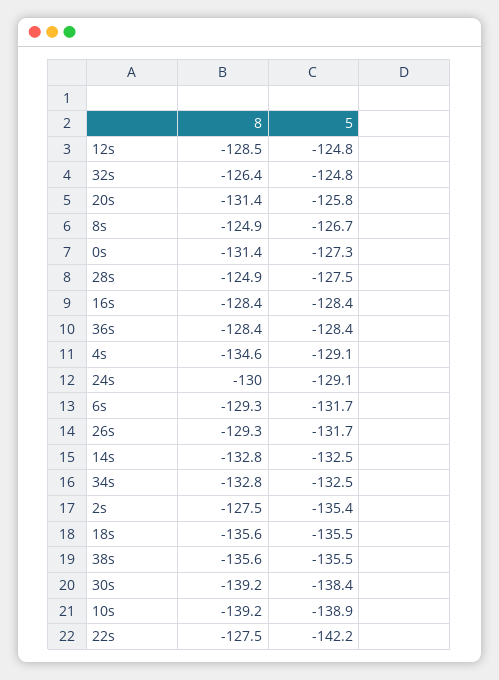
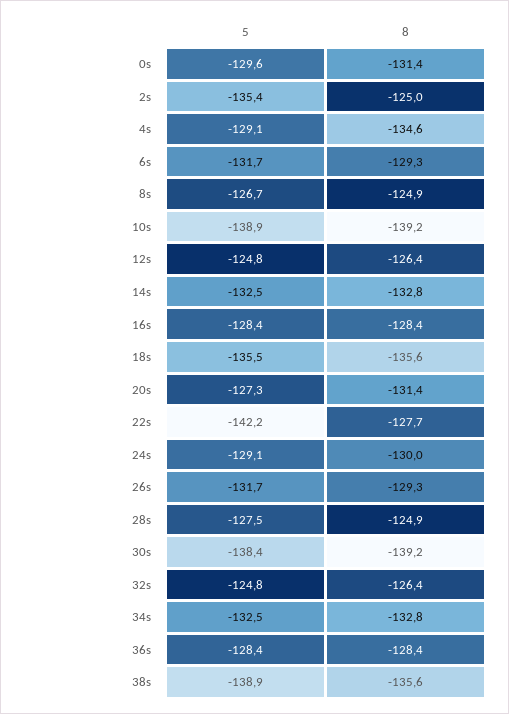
  {
    "8": {
-     "12s": -128.5,
+     "12s": -126.4,
      "32s": -126.4,
      "20s": -131.4,
      "8s": -124.9,
      "0s": -131.4,
      "28s": -124.9,
      "16s": -128.4,
      "36s": -128.4,
      "4s": -134.6,
      "24s": -130,
      "6s": -129.3,
      "26s": -129.3,
      "14s": -132.8,
      "34s": -132.8,
-     "2s": -127.5,
+     "2s": -125,
      "18s": -135.6,
      "38s": -135.6,
      "30s": -139.2,
      "10s": -139.2,
-     "22s": -127.5
+     "22s": -127.7
    },
    "5": {
      "12s": -124.8,
      "32s": -124.8,
-     "20s": -125.8,
+     "20s": -127.3,
      "8s": -126.7,
-     "0s": -127.3,
+     "0s": -129.6,
      "28s": -127.5,
      "16s": -128.4,
      "36s": -128.4,
      "4s": -129.1,
      "24s": -129.1,
      "6s": -131.7,
      "26s": -131.7,
      "14s": -132.5,
      "34s": -132.5,
      "2s": -135.4,
      "18s": -135.5,
-     "38s": -135.5,
+     "38s": -138.9,
      "30s": -138.4,
      "10s": -138.9,
      "22s": -142.2
    }
  }

